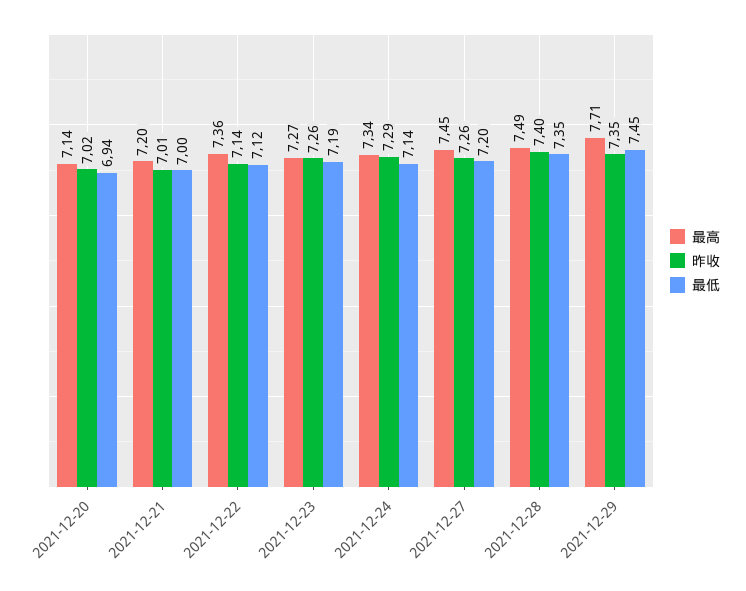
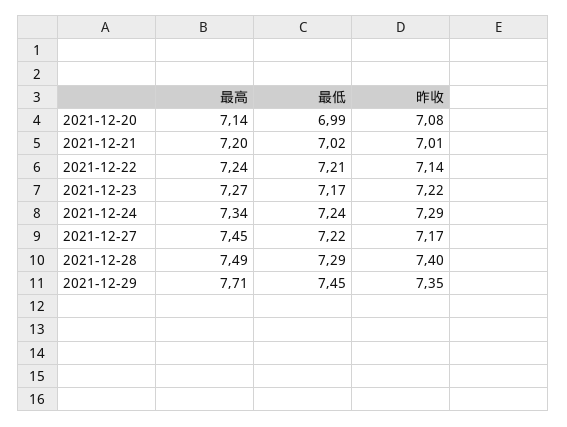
  {
    "最高": {
      "2021-12-20": 7.14,
      "2021-12-21": 7.2,
-     "2021-12-22": 7.36,
+     "2021-12-22": 7.24,
      "2021-12-23": 7.27,
      "2021-12-24": 7.34,
      "2021-12-27": 7.45,
      "2021-12-28": 7.49,
      "2021-12-29": 7.71
    },
    "昨收": {
-     "2021-12-20": 7.02,
+     "2021-12-20": 7.08,
      "2021-12-21": 7.01,
      "2021-12-22": 7.14,
-     "2021-12-23": 7.26,
+     "2021-12-23": 7.22,
      "2021-12-24": 7.29,
-     "2021-12-27": 7.26,
+     "2021-12-27": 7.17,
      "2021-12-28": 7.4,
      "2021-12-29": 7.35
    },
    "最低": {
-     "2021-12-20": 6.94,
+     "2021-12-20": 6.99,
-     "2021-12-21": 7,
+     "2021-12-21": 7.02,
-     "2021-12-22": 7.12,
+     "2021-12-22": 7.21,
-     "2021-12-23": 7.19,
+     "2021-12-23": 7.17,
-     "2021-12-24": 7.14,
+     "2021-12-24": 7.24,
-     "2021-12-27": 7.2,
+     "2021-12-27": 7.22,
-     "2021-12-28": 7.35,
+     "2021-12-28": 7.29,
      "2021-12-29": 7.45
    }
  }

